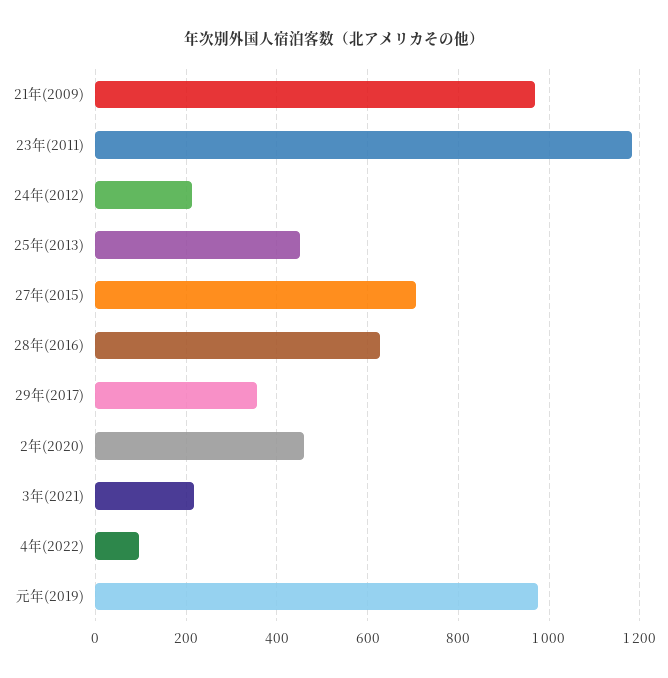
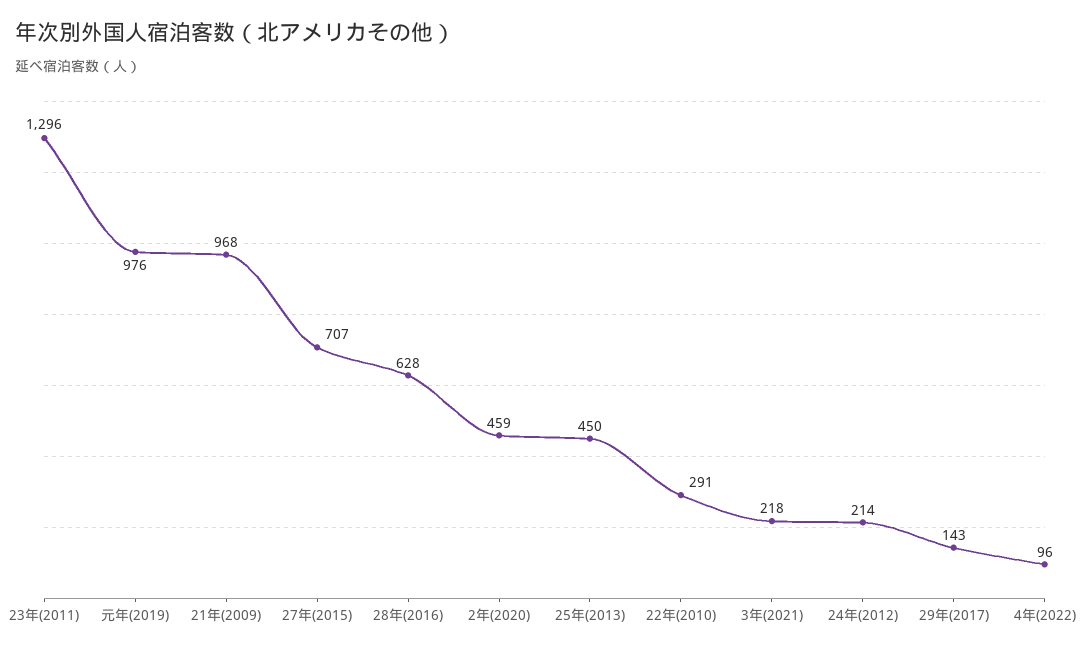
  {
    "21年(2009)": 968,
-   "23年(2011)": 1180,
+   "23年(2011)": 1296,
    "24年(2012)": 214,
    "25年(2013)": 450,
    "27年(2015)": 707,
    "28年(2016)": 628,
-   "29年(2017)": 360,
+   "29年(2017)": 143,
    "2年(2020)": 459,
    "3年(2021)": 218,
    "4年(2022)": 96,
-   "元年(2019)": 976
+   "元年(2019)": 976,
+   "22年(2010)": 291
  }

